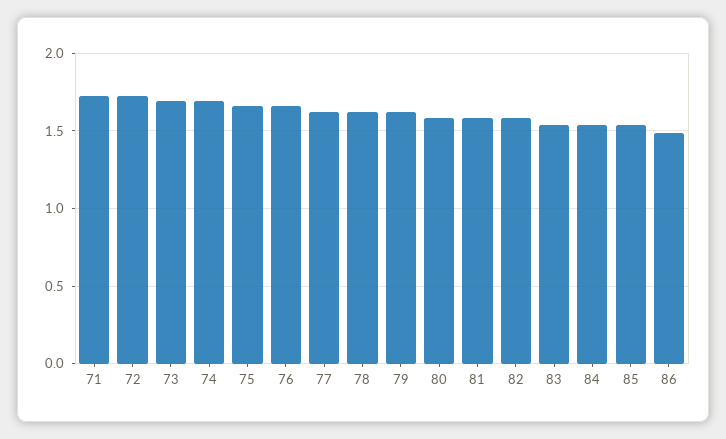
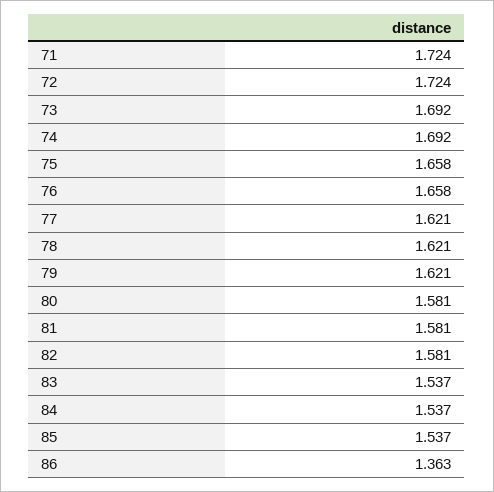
  {
    "71": 1.724,
    "72": 1.724,
    "73": 1.692,
    "74": 1.692,
    "75": 1.658,
    "76": 1.658,
    "77": 1.621,
    "78": 1.621,
    "79": 1.621,
    "80": 1.581,
    "81": 1.581,
    "82": 1.581,
    "83": 1.537,
    "84": 1.537,
    "85": 1.537,
-   "86": 1.5
+   "86": 1.363
  }

